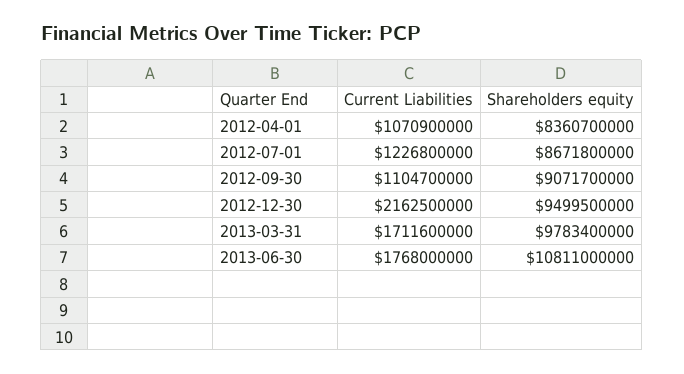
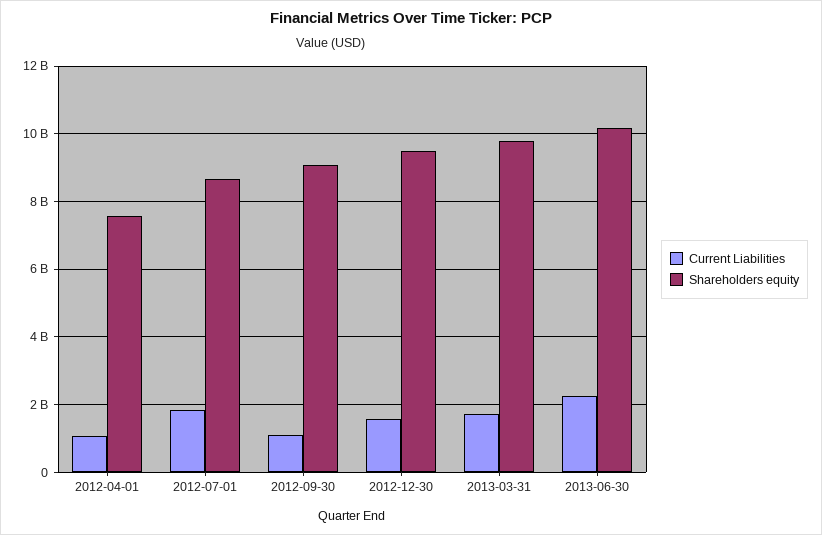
  {
    "Current Liabilities": {
      "2012-04-01": 1070900000,
-     "2012-07-01": 1226800000,
+     "2012-07-01": 1800000000,
      "2012-09-30": 1104700000,
-     "2012-12-30": 2162500000,
+     "2012-12-30": 1600000000,
      "2013-03-31": 1711600000,
-     "2013-06-30": 1768000000
+     "2013-06-30": 2200000000
    },
    "Shareholders equity": {
-     "2012-04-01": 8360700000,
+     "2012-04-01": 7600000000,
      "2012-07-01": 8671800000,
      "2012-09-30": 9071700000,
      "2012-12-30": 9499500000,
      "2013-03-31": 9783400000,
-     "2013-06-30": 10811000000
+     "2013-06-30": 10200000000
    }
  }

